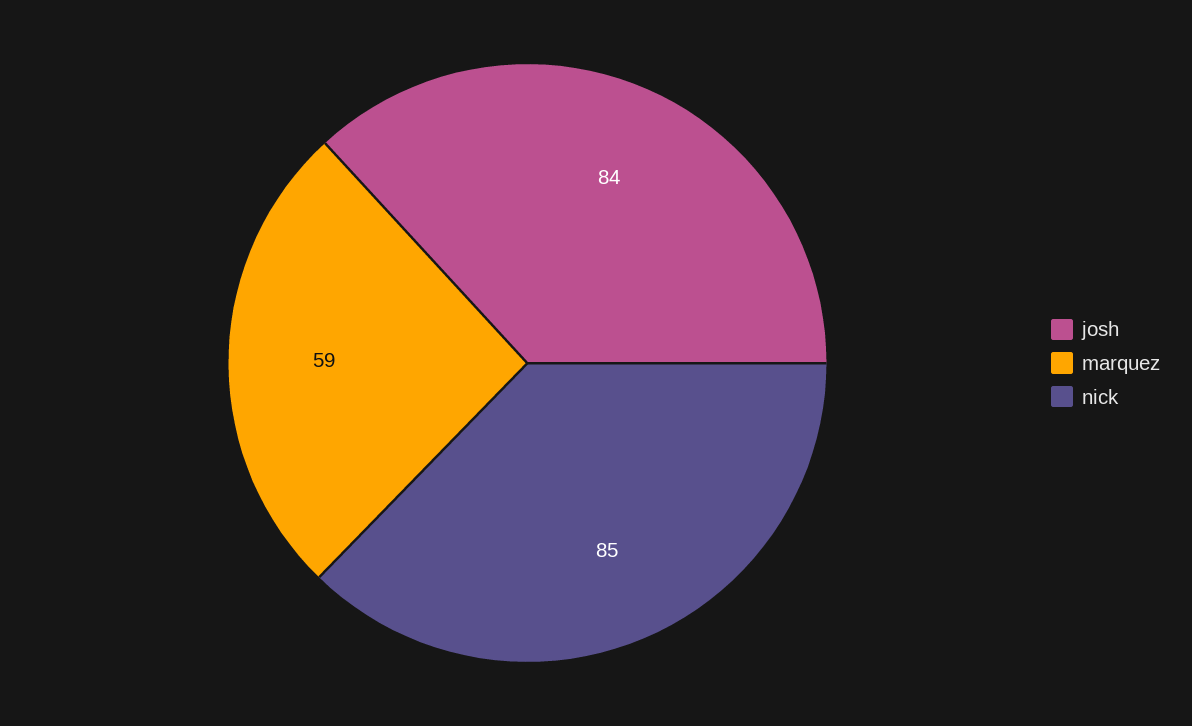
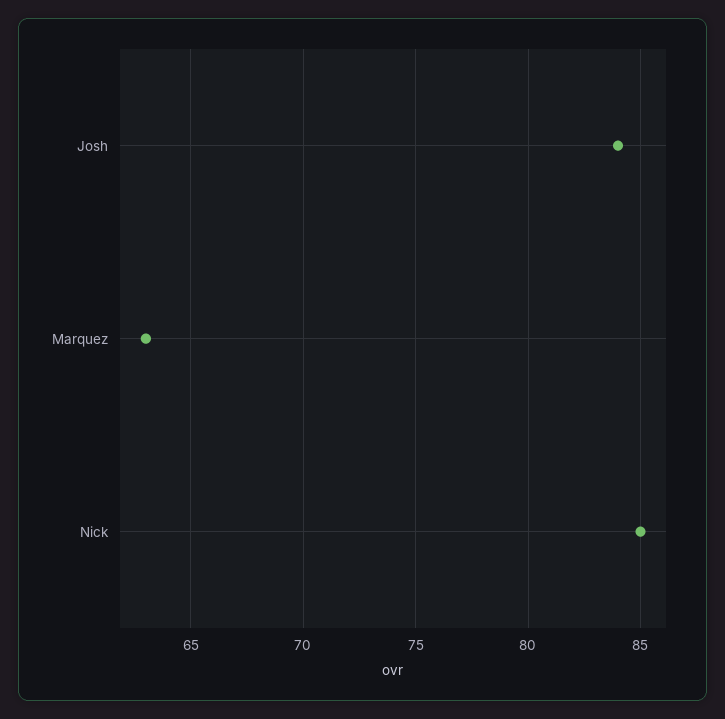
  {
    "josh": 84,
-   "marquez": 59,
+   "marquez": 63,
    "nick": 85
  }

